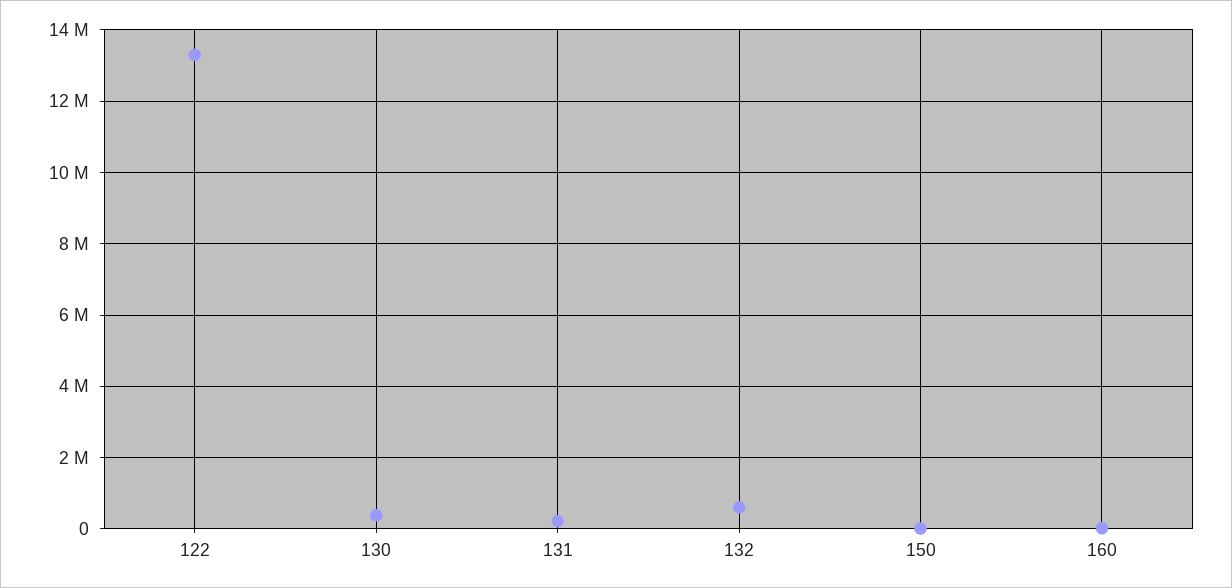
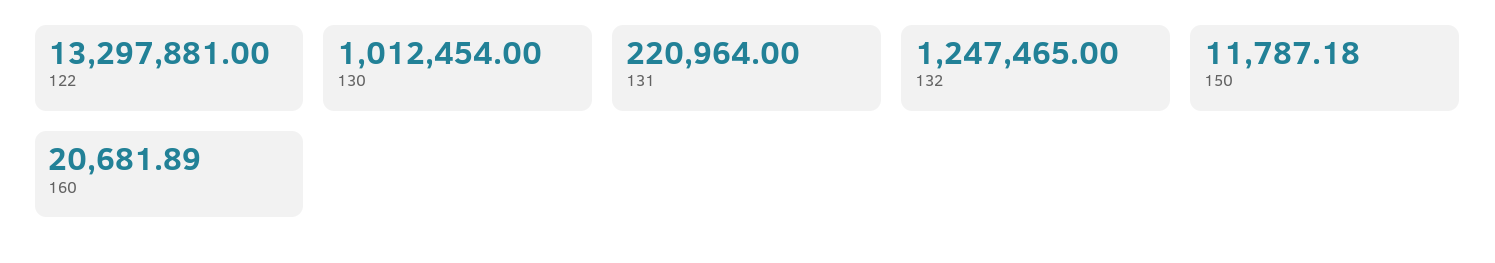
  {
    "122": 13297881,
-   "130": 400000,
+   "130": 1012454,
    "131": 220964,
-   "132": 600000,
+   "132": 1247465,
    "150": 11787.18,
    "160": 20681.89
  }

